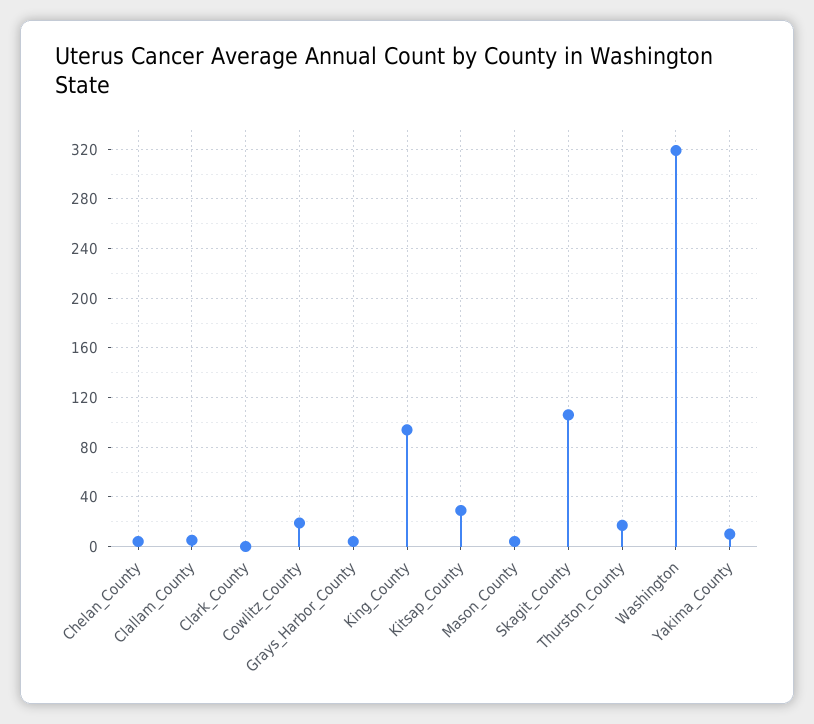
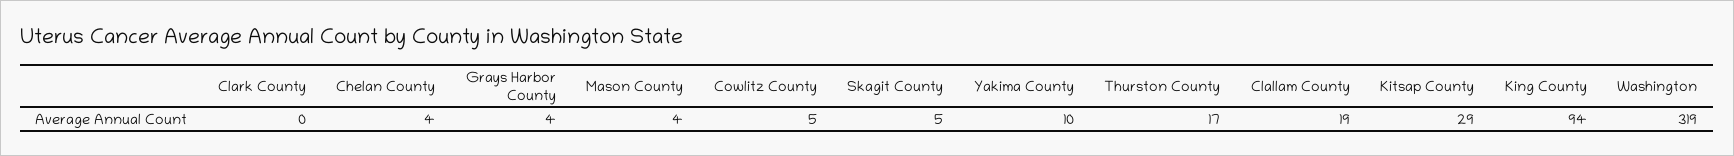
  {
    "Chelan_County": 4,
-   "Clallam_County": 5,
+   "Clallam_County": 19,
    "Clark_County": 0,
-   "Cowlitz_County": 20,
+   "Cowlitz_County": 5,
    "Grays_Harbor_County": 4,
    "King_County": 94,
    "Kitsap_County": 29,
    "Mason_County": 4,
-   "Skagit_County": 105,
+   "Skagit_County": 5,
    "Thurston_County": 17,
    "Washington": 319,
    "Yakima_County": 10
  }

